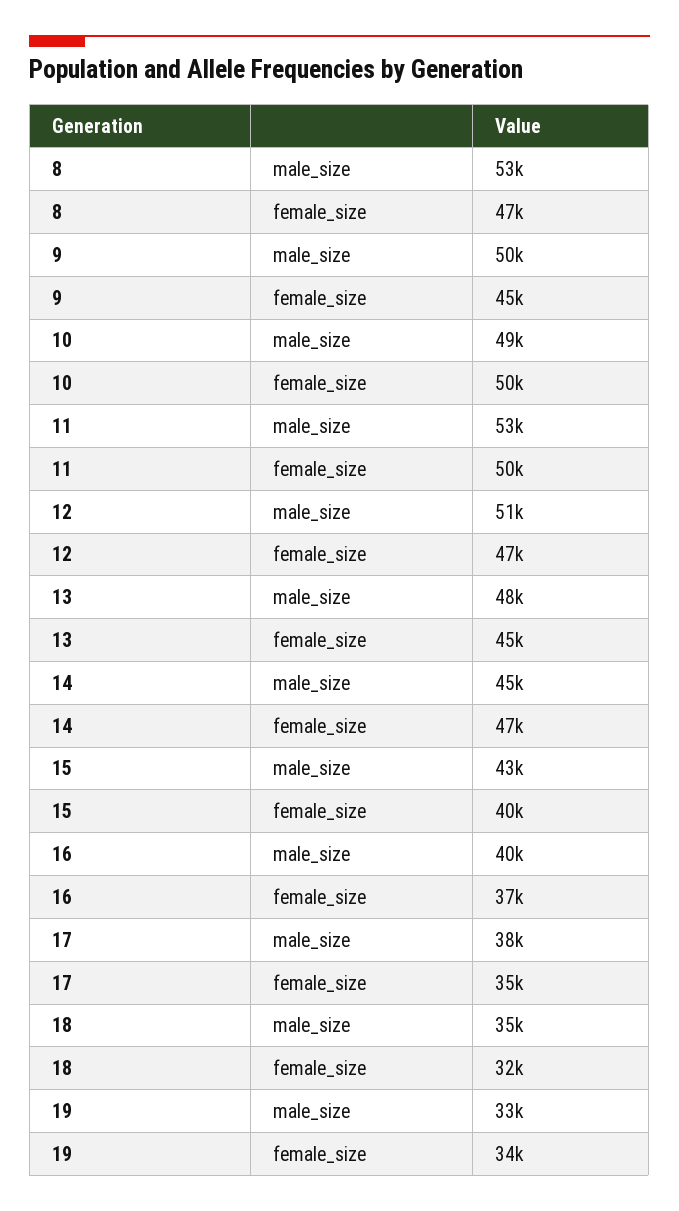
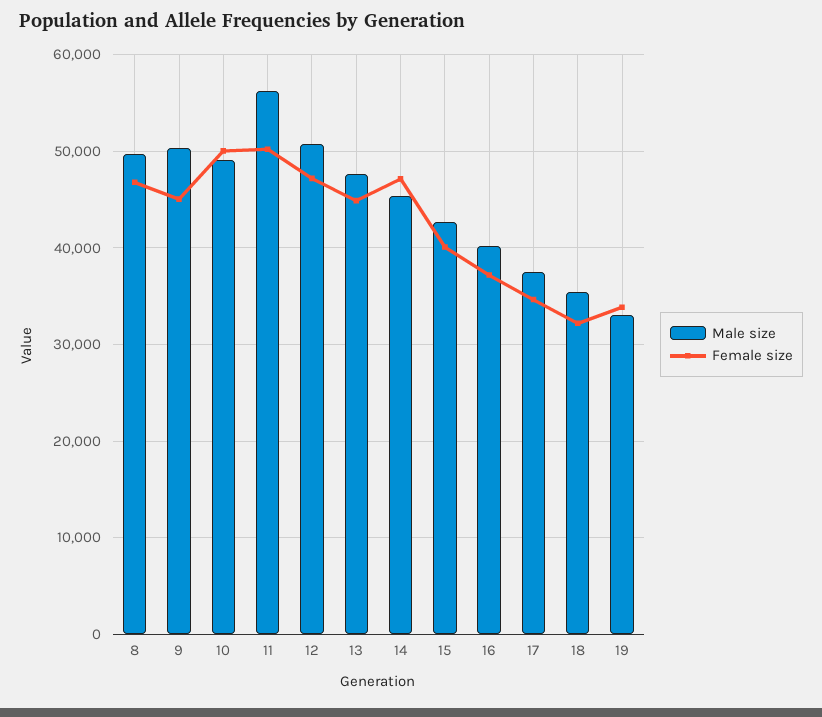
  {
    "male_size": {
-     "8": 53000,
+     "8": 50000,
      "9": 50000,
      "10": 49000,
-     "11": 53000,
+     "11": 56000,
      "12": 51000,
      "13": 48000,
      "14": 45000,
      "15": 43000,
      "16": 40000,
      "17": 38000,
      "18": 35000,
      "19": 33000
    },
    "female_size": {
      "8": 47000,
      "9": 45000,
      "10": 50000,
      "11": 50000,
      "12": 47000,
      "13": 45000,
      "14": 47000,
      "15": 40000,
      "16": 37000,
      "17": 35000,
      "18": 32000,
      "19": 34000
    }
  }

